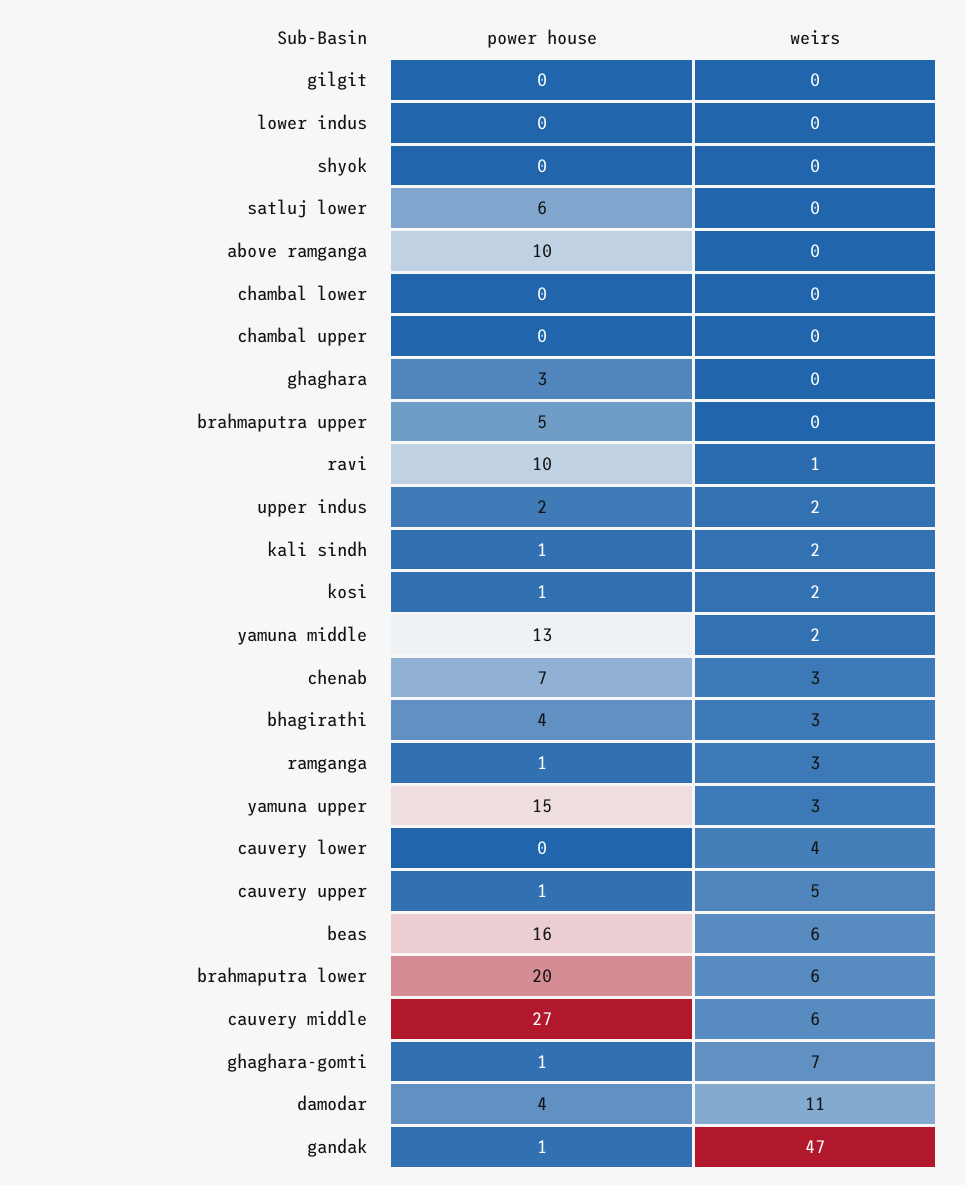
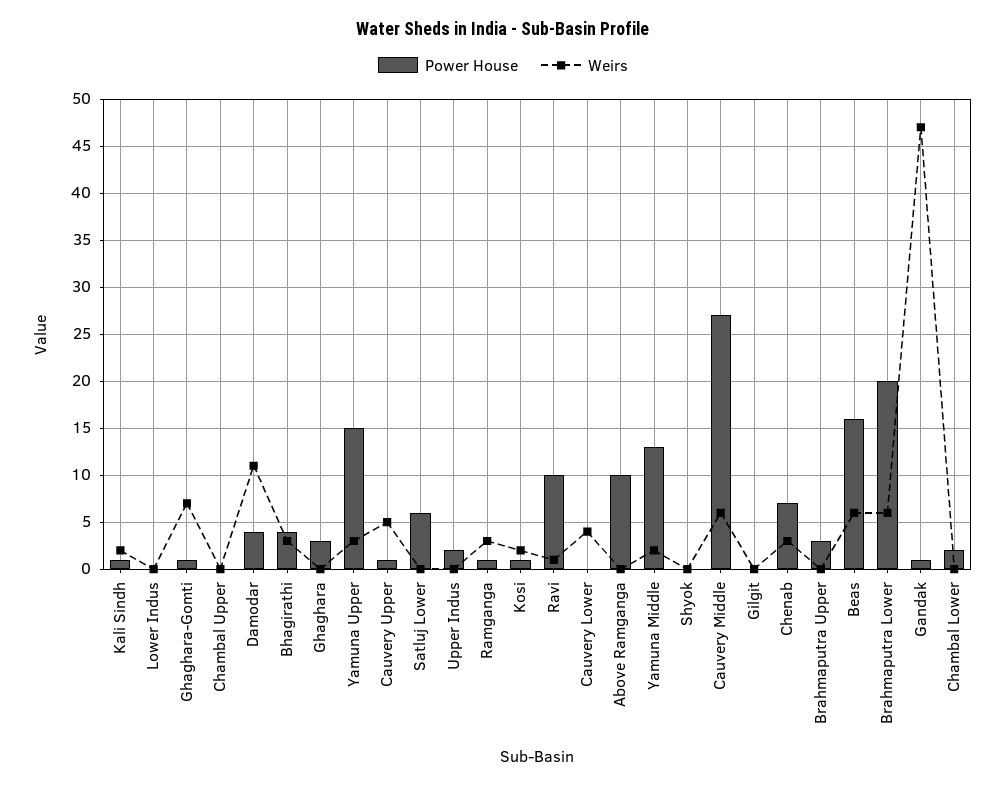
  {
    "power house": {
      "gilgit": 0,
      "lower indus": 0,
      "shyok": 0,
      "satluj lower": 6,
      "above ramganga": 10,
-     "chambal lower": 0,
+     "chambal lower": 2,
      "chambal upper": 0,
      "ghaghara": 3,
-     "brahmaputra upper": 5,
+     "brahmaputra upper": 3,
      "ravi": 10,
      "upper indus": 2,
      "kali sindh": 1,
      "kosi": 1,
      "yamuna middle": 13,
      "chenab": 7,
      "bhagirathi": 4,
      "ramganga": 1,
      "yamuna upper": 15,
      "cauvery lower": 0,
      "cauvery upper": 1,
      "beas": 16,
      "brahmaputra lower": 20,
      "cauvery middle": 27,
      "ghaghara-gomti": 1,
      "damodar": 4,
      "gandak": 1
    },
    "weirs": {
      "gilgit": 0,
      "lower indus": 0,
      "shyok": 0,
      "satluj lower": 0,
      "above ramganga": 0,
      "chambal lower": 0,
      "chambal upper": 0,
      "ghaghara": 0,
      "brahmaputra upper": 0,
      "ravi": 1,
-     "upper indus": 2,
+     "upper indus": 0,
      "kali sindh": 2,
      "kosi": 2,
      "yamuna middle": 2,
      "chenab": 3,
      "bhagirathi": 3,
      "ramganga": 3,
      "yamuna upper": 3,
      "cauvery lower": 4,
      "cauvery upper": 5,
      "beas": 6,
      "brahmaputra lower": 6,
      "cauvery middle": 6,
      "ghaghara-gomti": 7,
      "damodar": 11,
      "gandak": 47
    }
  }

